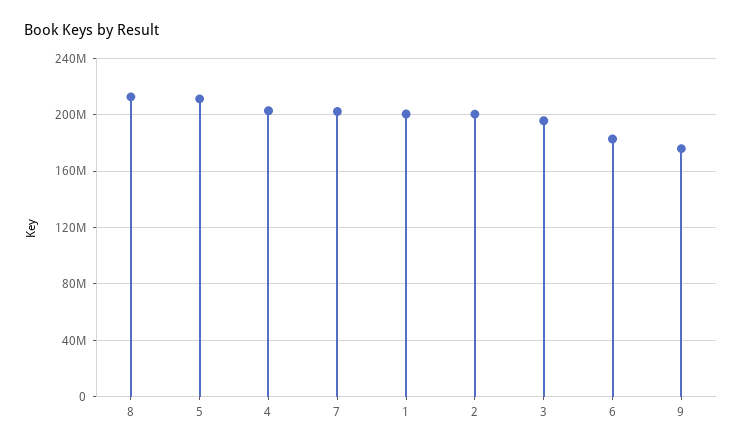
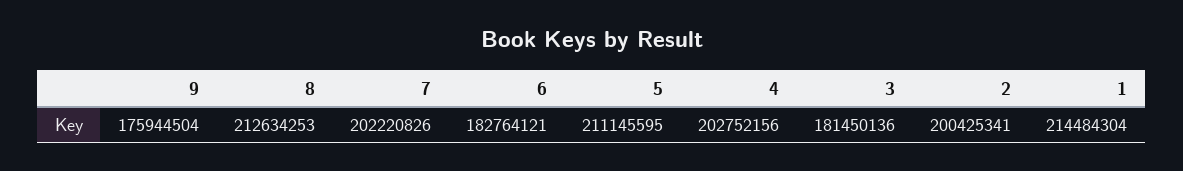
  {
    "8": 212634253,
    "5": 211145595,
    "4": 202752156,
    "7": 202220826,
-   "1": 200000000,
+   "1": 214484304,
    "2": 200425341,
-   "3": 195000000,
+   "3": 181450136,
    "6": 182764121,
    "9": 175944504
  }

